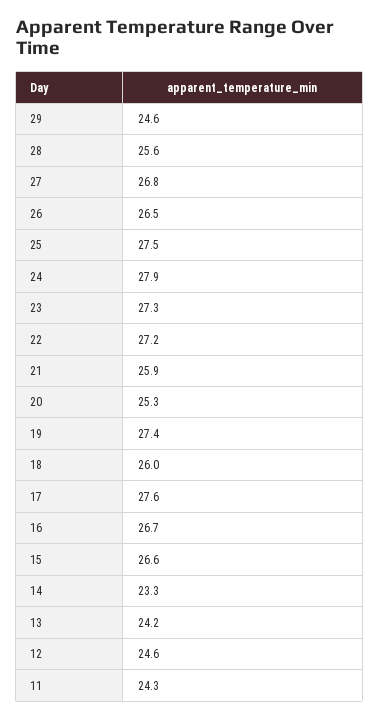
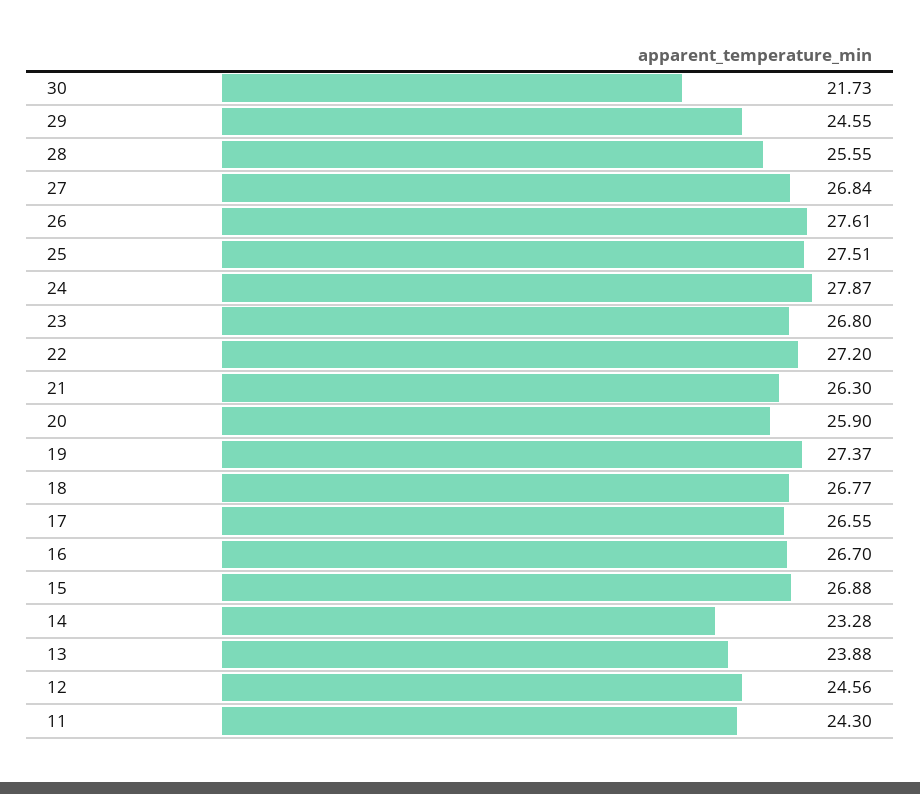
  {
    "29": 24.55,
    "28": 25.55,
    "27": 26.84,
-   "26": 26.5,
+   "26": 27.61,
    "25": 27.51,
    "24": 27.87,
-   "23": 27.3,
+   "23": 26.8,
    "22": 27.2,
-   "21": 25.9,
+   "21": 26.3,
-   "20": 25.3,
+   "20": 25.9,
    "19": 27.37,
-   "18": 26,
+   "18": 26.77,
-   "17": 27.6,
+   "17": 26.55,
    "16": 26.7,
-   "15": 26.6,
+   "15": 26.88,
    "14": 23.28,
-   "13": 24.2,
+   "13": 23.88,
    "12": 24.56,
-   "11": 24.3
+   "11": 24.3,
+   "30": 21.73
  }

